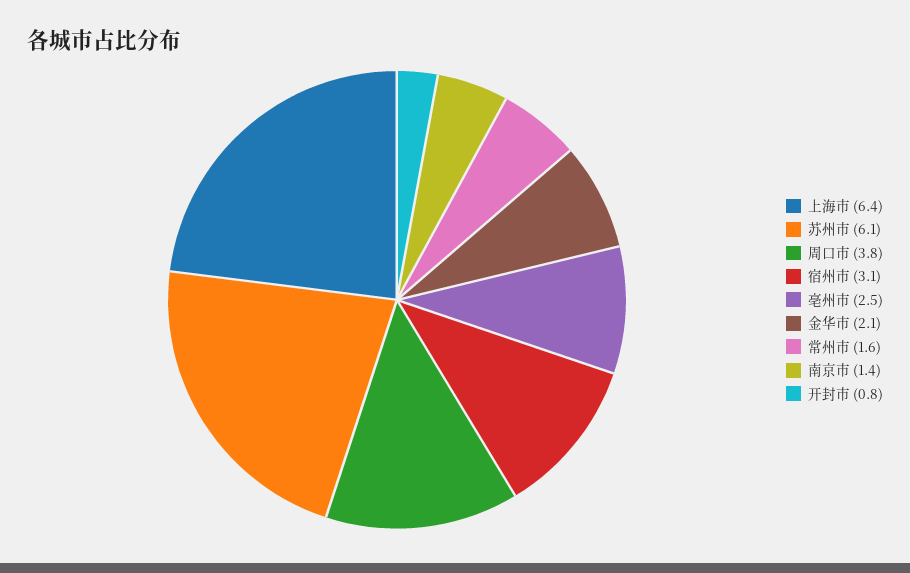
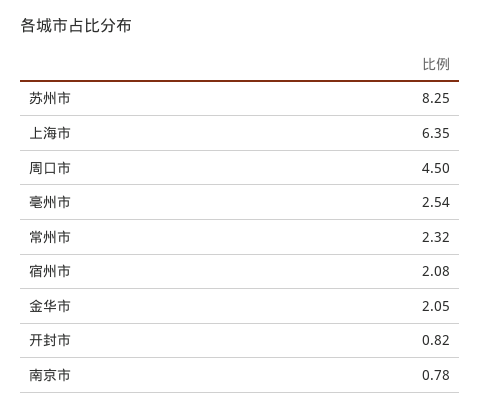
  {
    "上海市": 6.35,
-   "苏州市": 6.1,
+   "苏州市": 8.25,
-   "周口市": 3.8,
+   "周口市": 4.5,
-   "宿州市": 3.1,
+   "宿州市": 2.08,
    "亳州市": 2.54,
    "金华市": 2.05,
-   "常州市": 1.6,
+   "常州市": 2.32,
-   "南京市": 1.4,
+   "南京市": 0.78,
    "开封市": 0.82
  }

